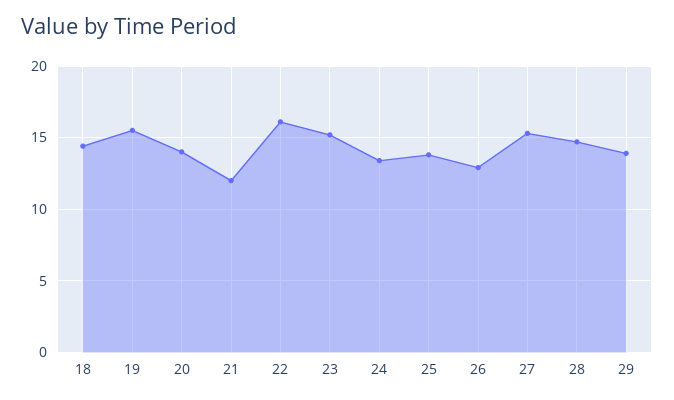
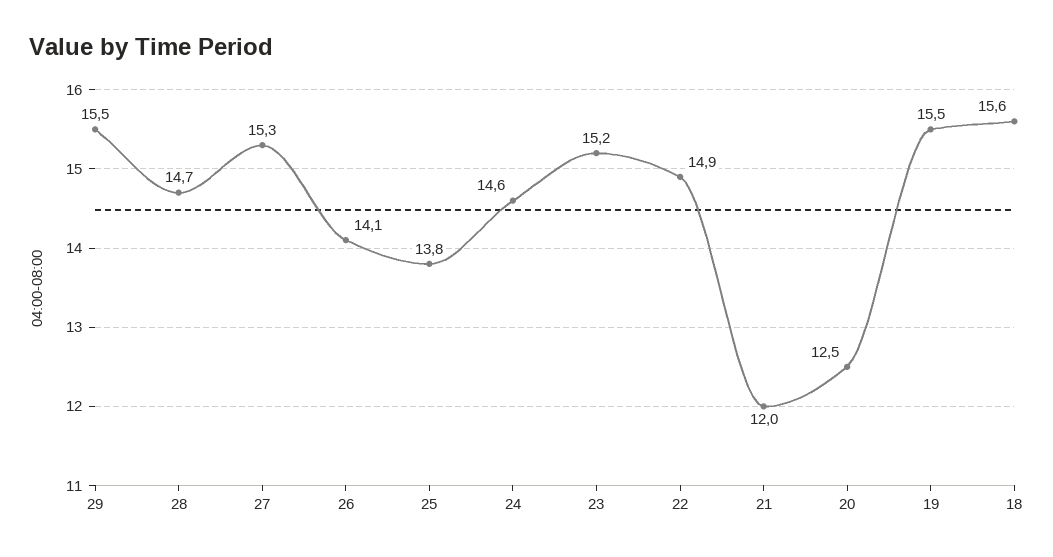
  {
-   "18": 14.5,
+   "18": 15.6,
    "19": 15.5,
-   "20": 14,
+   "20": 12.5,
    "21": 12,
-   "22": 16,
+   "22": 14.9,
    "23": 15.2,
-   "24": 13.5,
+   "24": 14.6,
    "25": 13.8,
-   "26": 13,
+   "26": 14.1,
    "27": 15.3,
    "28": 14.7,
-   "29": 14
+   "29": 15.5
  }

